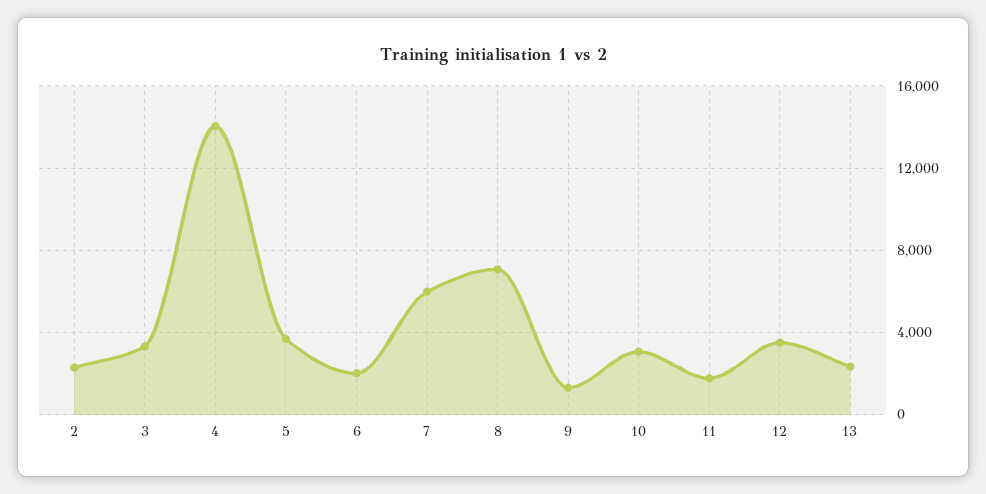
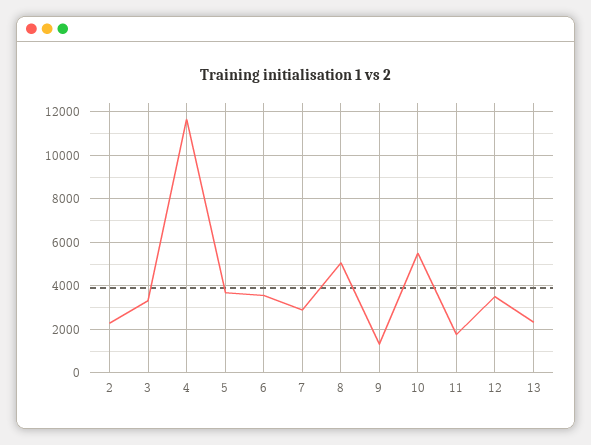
  {
    "2": 2500,
    "3": 3500,
-   "4": 14000,
+   "4": 11500,
    "5": 3500,
-   "6": 2000,
+   "6": 3500,
-   "7": 6000,
+   "7": 3000,
-   "8": 7000,
+   "8": 5000,
    "9": 1500,
-   "10": 3000,
+   "10": 5500,
    "11": 2000,
    "12": 3500,
    "13": 2500
  }

